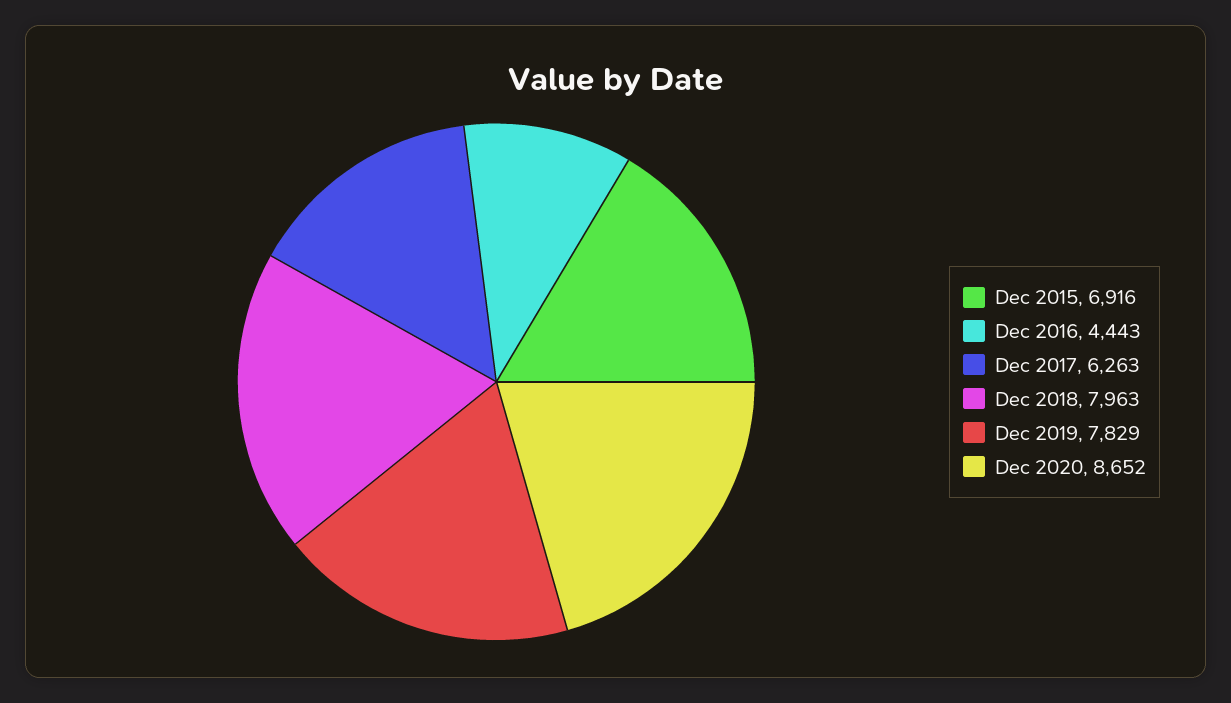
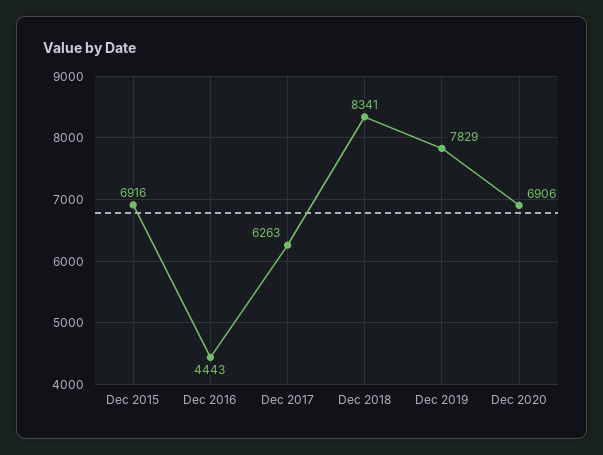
  {
    "Dec 2015": 6916,
    "Dec 2016": 4443,
    "Dec 2017": 6263,
-   "Dec 2018": 7963,
+   "Dec 2018": 8341,
    "Dec 2019": 7829,
-   "Dec 2020": 8652
+   "Dec 2020": 6906
  }

